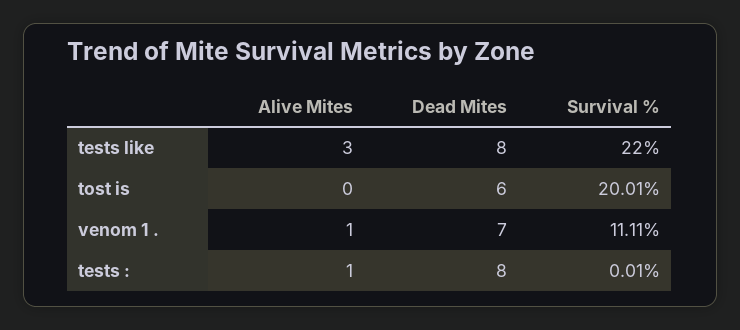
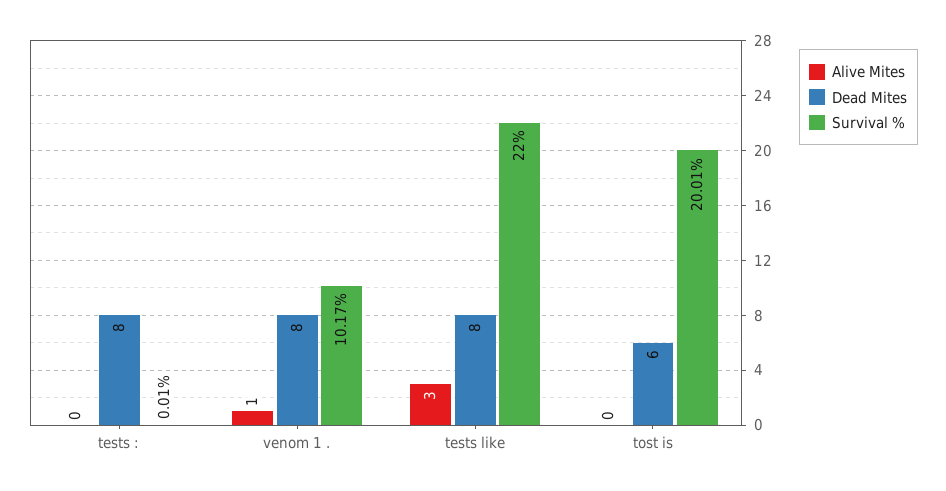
  {
    "Alive Mites": {
      "tests like": 3,
      "tost is": 0,
      "venom 1 .": 1,
-     "tests :": 1
+     "tests :": 0
    },
    "Dead Mites": {
      "tests like": 8,
      "tost is": 6,
-     "venom 1 .": 7,
+     "venom 1 .": 8,
      "tests :": 8
    },
    "Survival %": {
      "tests like": 22,
      "tost is": 20.01,
-     "venom 1 .": 11.11,
+     "venom 1 .": 10.17,
      "tests :": 0.01
    }
  }

